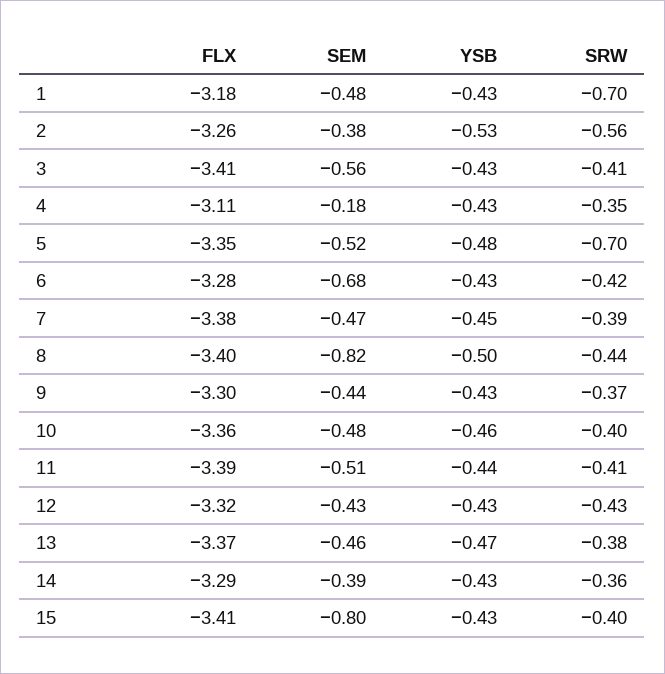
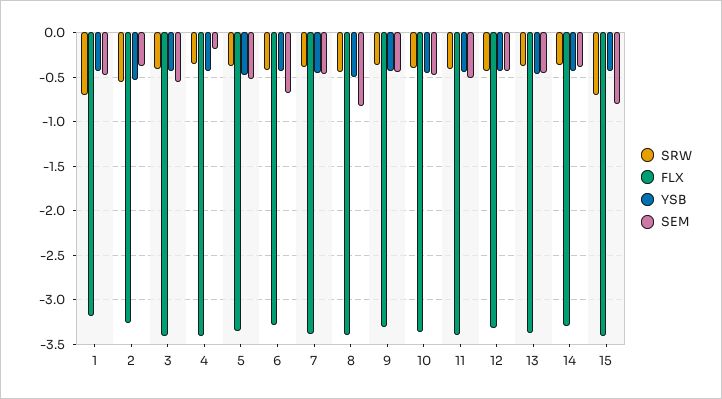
  {
    "FLX": {
      "1": -3.18,
      "2": -3.26,
      "3": -3.41,
-     "4": -3.11,
+     "4": -3.4,
      "5": -3.35,
      "6": -3.28,
      "7": -3.38,
      "8": -3.4,
      "9": -3.3,
      "10": -3.36,
      "11": -3.39,
      "12": -3.32,
      "13": -3.37,
      "14": -3.29,
      "15": -3.41
    },
    "SEM": {
      "1": -0.48,
      "2": -0.38,
      "3": -0.56,
      "4": -0.18,
      "5": -0.52,
      "6": -0.68,
      "7": -0.47,
      "8": -0.82,
      "9": -0.44,
      "10": -0.48,
      "11": -0.51,
      "12": -0.43,
      "13": -0.46,
      "14": -0.39,
      "15": -0.8
    },
    "YSB": {
      "1": -0.43,
      "2": -0.53,
      "3": -0.43,
      "4": -0.43,
      "5": -0.48,
      "6": -0.43,
      "7": -0.45,
      "8": -0.5,
      "9": -0.43,
      "10": -0.46,
      "11": -0.44,
      "12": -0.43,
      "13": -0.47,
      "14": -0.43,
      "15": -0.43
    },
    "SRW": {
      "1": -0.7,
      "2": -0.56,
      "3": -0.41,
      "4": -0.35,
-     "5": -0.7,
+     "5": -0.4,
      "6": -0.42,
      "7": -0.39,
      "8": -0.44,
      "9": -0.37,
      "10": -0.4,
      "11": -0.41,
      "12": -0.43,
      "13": -0.38,
      "14": -0.36,
-     "15": -0.4
+     "15": -0.7
    }
  }

